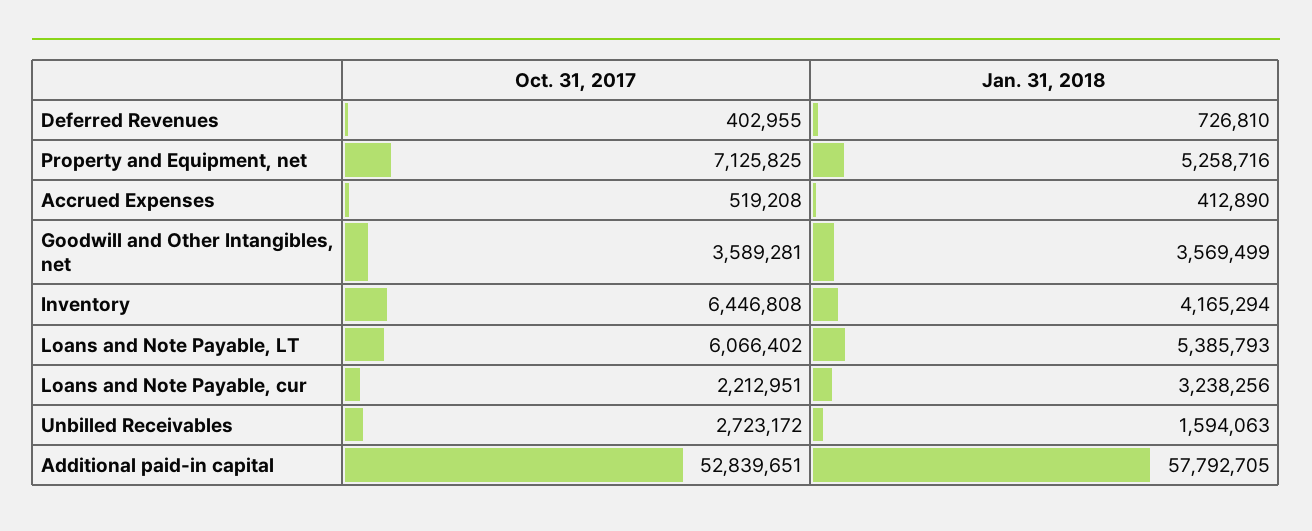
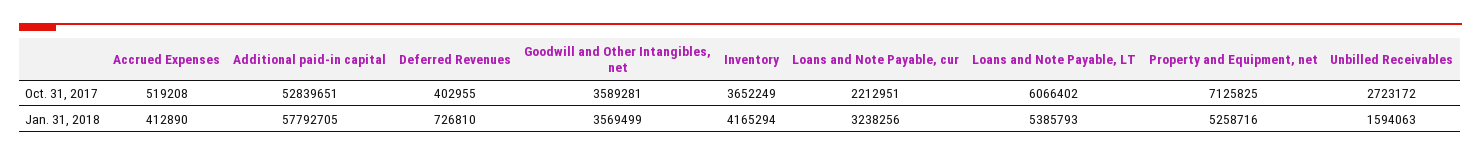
  {
    "Oct. 31, 2017": {
      "Deferred Revenues": 402955,
      "Property and Equipment, net": 7125825,
      "Accrued Expenses": 519208,
      "Goodwill and Other Intangibles, net": 3589281,
-     "Inventory": 6446808,
+     "Inventory": 3652249,
      "Loans and Note Payable, LT": 6066402,
      "Loans and Note Payable, cur": 2212951,
      "Unbilled Receivables": 2723172,
      "Additional paid-in capital": 52839651
    },
    "Jan. 31, 2018": {
      "Deferred Revenues": 726810,
      "Property and Equipment, net": 5258716,
      "Accrued Expenses": 412890,
      "Goodwill and Other Intangibles, net": 3569499,
      "Inventory": 4165294,
      "Loans and Note Payable, LT": 5385793,
      "Loans and Note Payable, cur": 3238256,
      "Unbilled Receivables": 1594063,
      "Additional paid-in capital": 57792705
    }
  }

